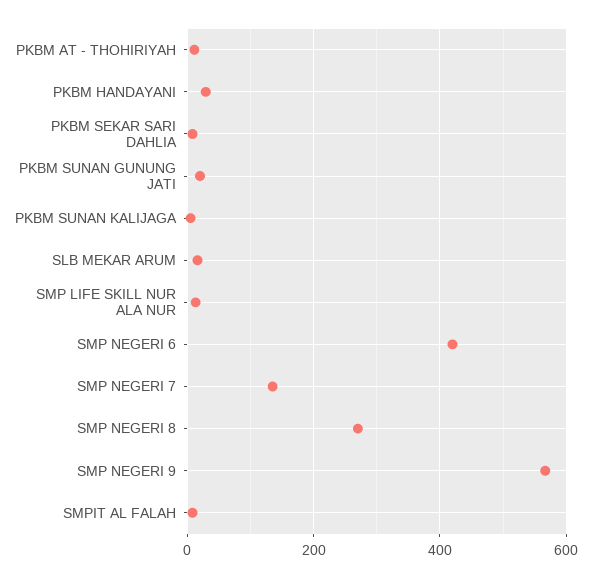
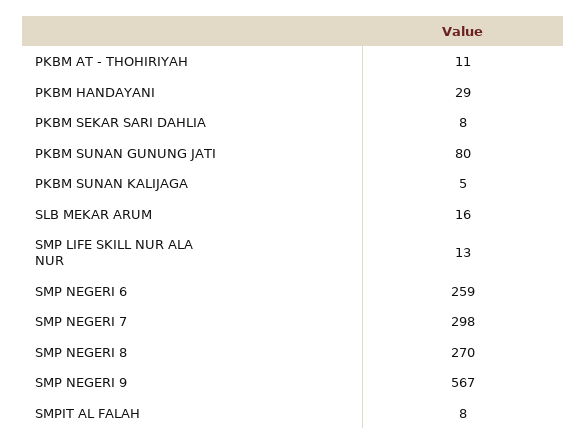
  {
    "PKBM AT - THOHIRIYAH": 11,
    "PKBM HANDAYANI": 29,
    "PKBM SEKAR SARI DAHLIA": 8,
-   "PKBM SUNAN GUNUNG JATI": 20,
+   "PKBM SUNAN GUNUNG JATI": 80,
    "PKBM SUNAN KALIJAGA": 5,
    "SLB MEKAR ARUM": 16,
    "SMP LIFE SKILL NUR ALA NUR": 13,
-   "SMP NEGERI 6": 420,
+   "SMP NEGERI 6": 259,
-   "SMP NEGERI 7": 140,
+   "SMP NEGERI 7": 298,
    "SMP NEGERI 8": 270,
    "SMP NEGERI 9": 567,
    "SMPIT AL FALAH": 8
  }

